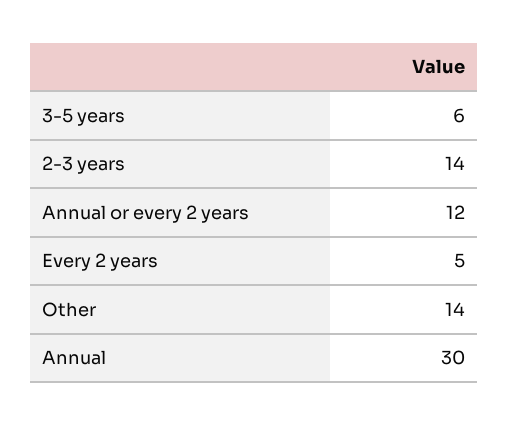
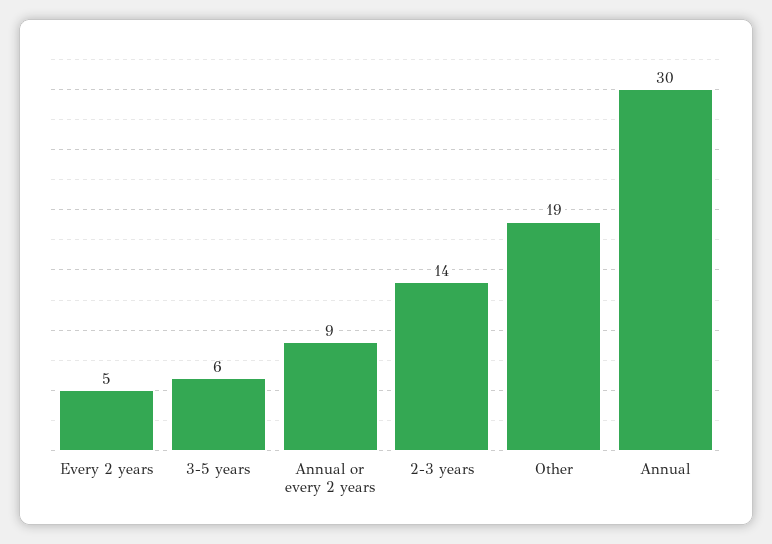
  {
    "3-5 years": 6,
    "2-3 years": 14,
-   "Annual or every 2 years": 12,
+   "Annual or every 2 years": 9,
    "Every 2 years": 5,
-   "Other": 14,
+   "Other": 19,
    "Annual": 30
  }

